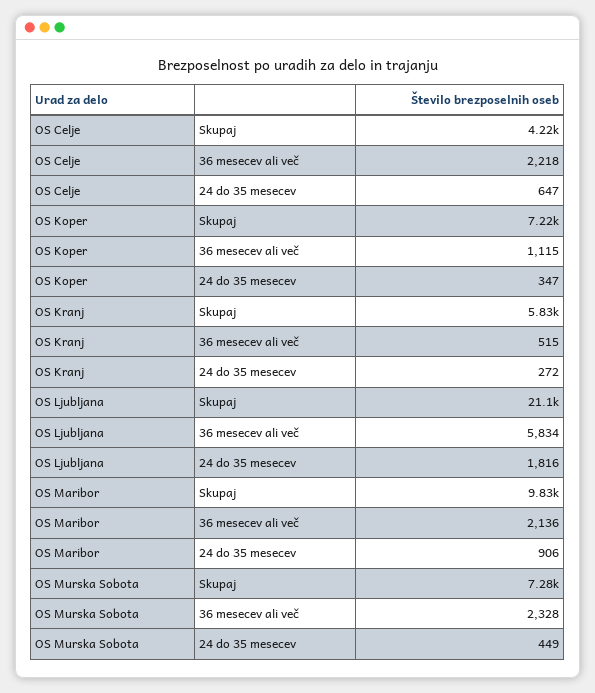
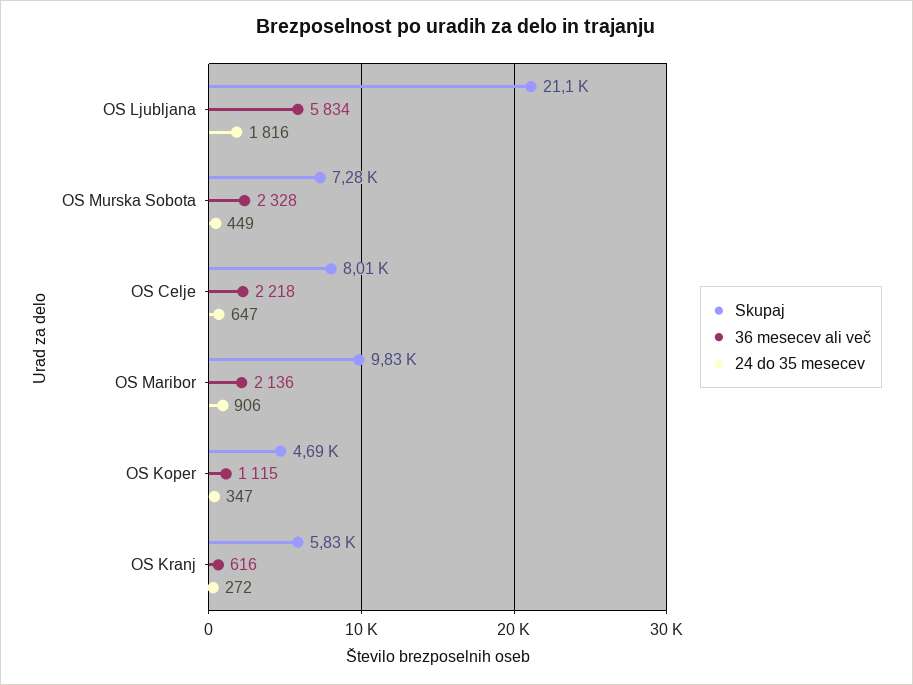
  {
    "Skupaj": {
-     "OS Celje": 4220,
+     "OS Celje": 8010,
-     "OS Koper": 7220,
+     "OS Koper": 4690,
      "OS Kranj": 5830,
      "OS Ljubljana": 21100,
      "OS Maribor": 9830,
      "OS Murska Sobota": 7280
    },
    "36 mesecev ali več": {
      "OS Celje": 2218,
      "OS Koper": 1115,
-     "OS Kranj": 515,
+     "OS Kranj": 616,
      "OS Ljubljana": 5834,
      "OS Maribor": 2136,
      "OS Murska Sobota": 2328
    },
    "24 do 35 mesecev": {
      "OS Celje": 647,
      "OS Koper": 347,
      "OS Kranj": 272,
      "OS Ljubljana": 1816,
      "OS Maribor": 906,
      "OS Murska Sobota": 449
    }
  }

